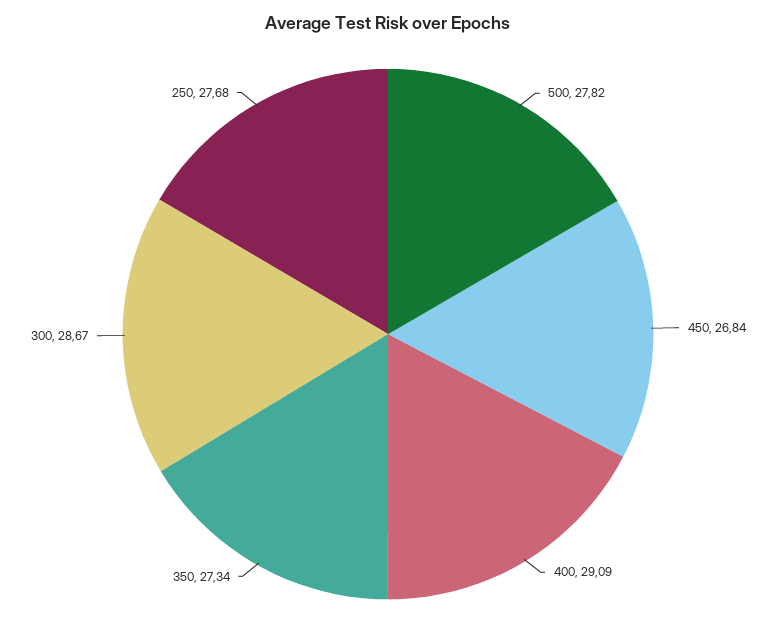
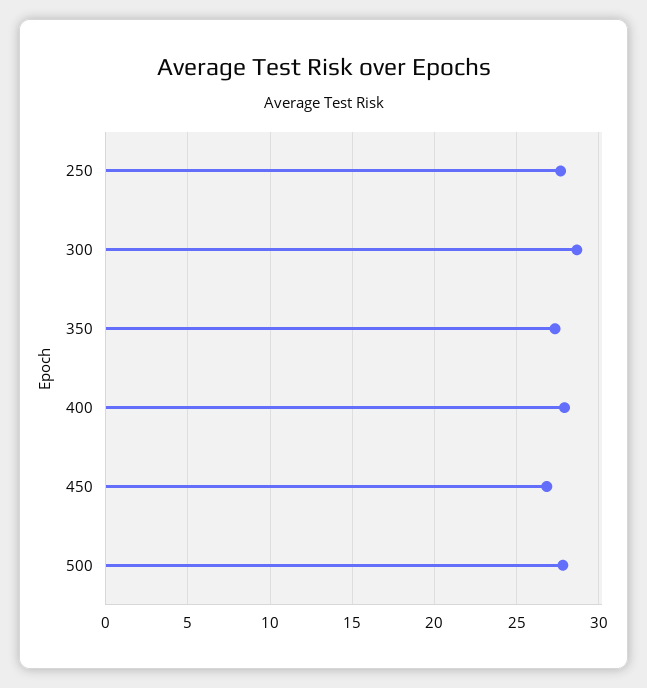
  {
    "500": 27.82,
    "450": 26.84,
-   "400": 29.09,
+   "400": 28,
    "350": 27.34,
    "300": 28.67,
    "250": 27.68
  }

